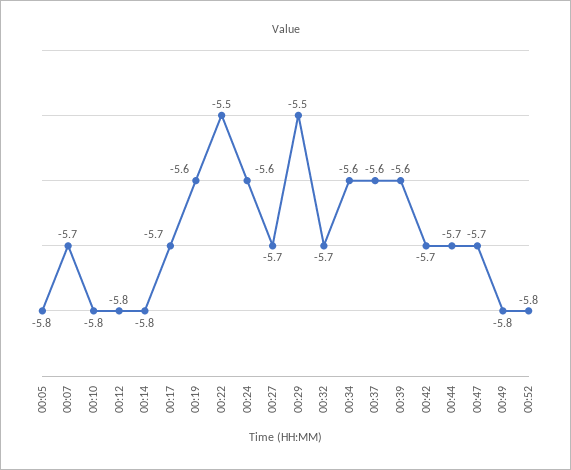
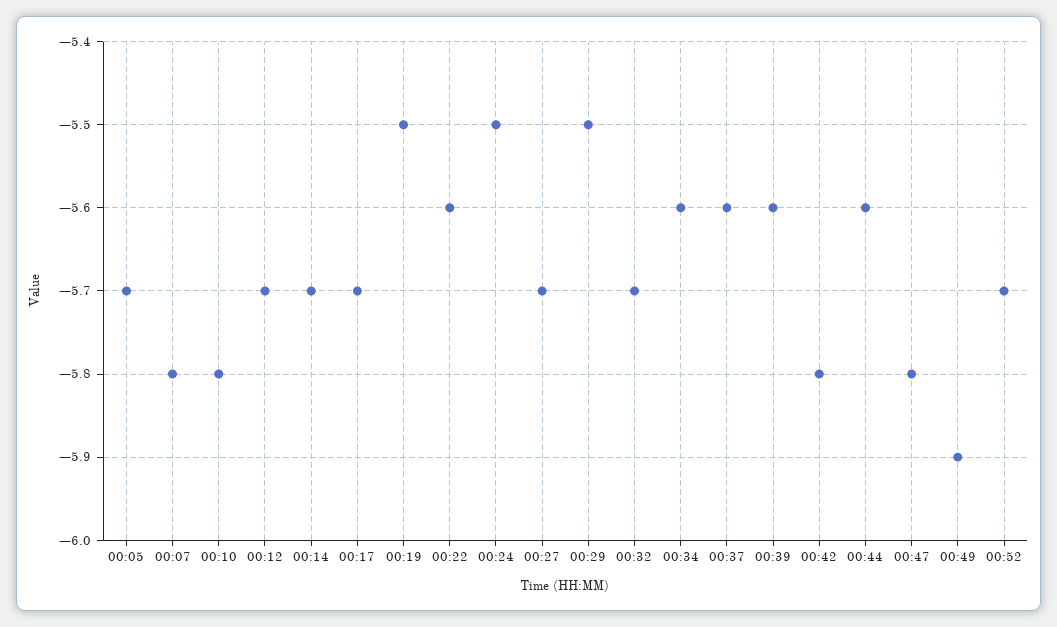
  {
-   "00:05": -5.8,
+   "00:05": -5.7,
-   "00:07": -5.7,
+   "00:07": -5.8,
    "00:10": -5.8,
-   "00:12": -5.8,
+   "00:12": -5.7,
-   "00:14": -5.8,
+   "00:14": -5.7,
    "00:17": -5.7,
-   "00:19": -5.6,
+   "00:19": -5.5,
-   "00:22": -5.5,
+   "00:22": -5.6,
-   "00:24": -5.6,
+   "00:24": -5.5,
    "00:27": -5.7,
    "00:29": -5.5,
    "00:32": -5.7,
    "00:34": -5.6,
    "00:37": -5.6,
    "00:39": -5.6,
-   "00:42": -5.7,
+   "00:42": -5.8,
-   "00:44": -5.7,
+   "00:44": -5.6,
-   "00:47": -5.7,
+   "00:47": -5.8,
-   "00:49": -5.8,
+   "00:49": -5.9,
-   "00:52": -5.8
+   "00:52": -5.7
  }

